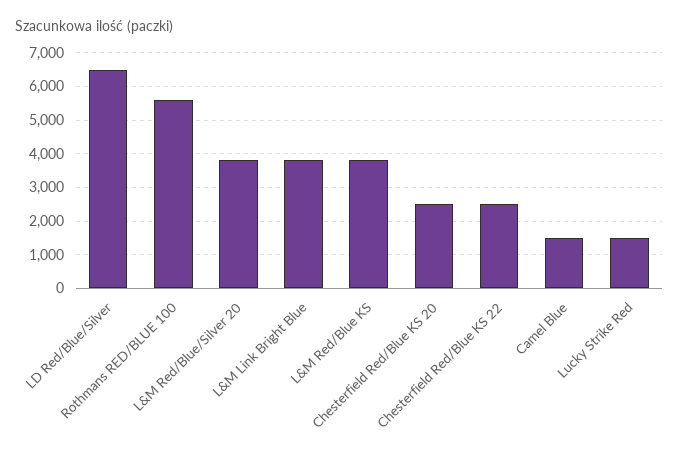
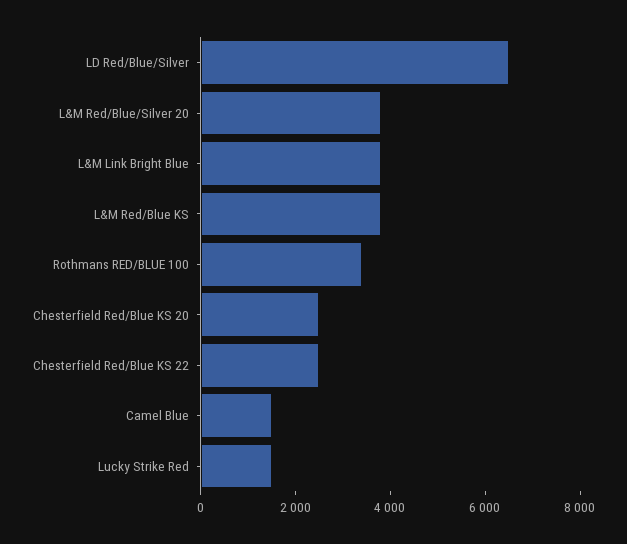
  {
    "LD Red/Blue/Silver": 6600,
-   "Rothmans RED/BLUE 100": 5600,
+   "Rothmans RED/BLUE 100": 3500,
    "L&M Red/Blue/Silver 20": 3800,
    "L&M Link Bright Blue": 3800,
    "L&M Red/Blue KS": 3800,
    "Chesterfield Red/Blue KS 20": 2600,
    "Chesterfield Red/Blue KS 22": 2600,
    "Camel Blue": 1600,
    "Lucky Strike Red": 1600
  }

